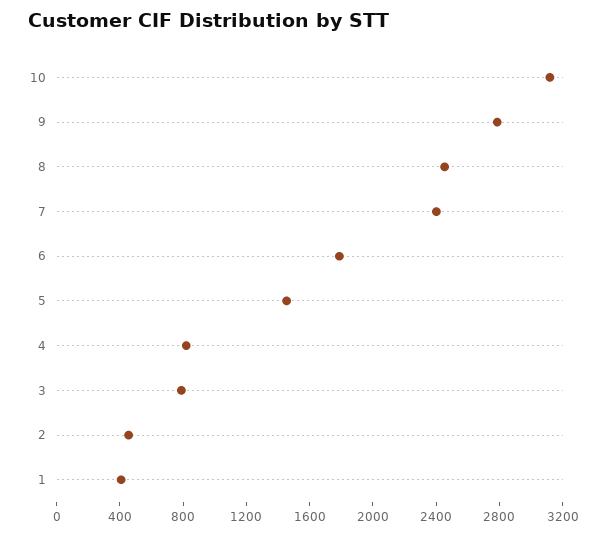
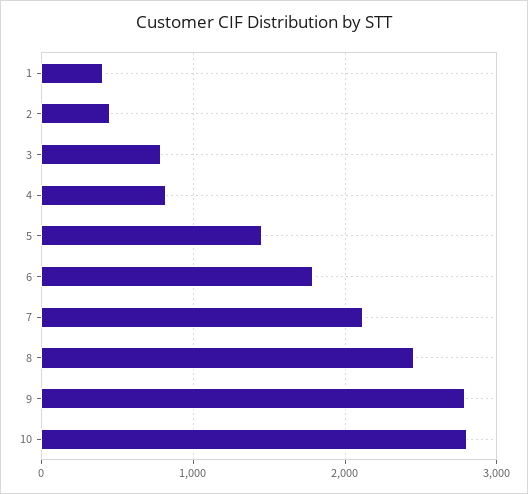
  {
-   "10": 3100,
+   "10": 2800,
    "9": 2800,
    "8": 2500,
-   "7": 2400,
+   "7": 2100,
    "6": 1800,
    "5": 1500,
    "4": 800,
    "3": 800,
    "2": 500,
    "1": 400
  }

